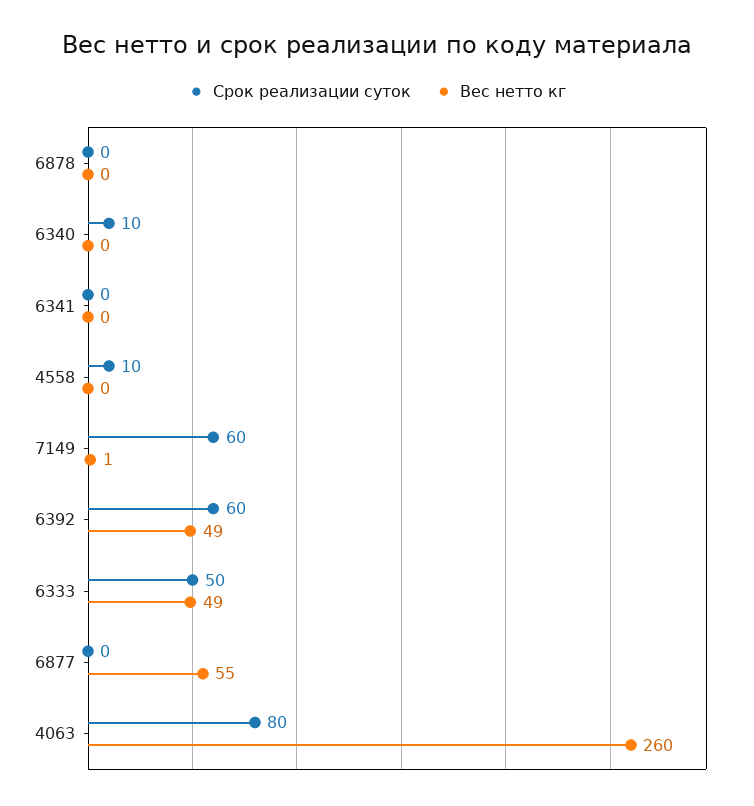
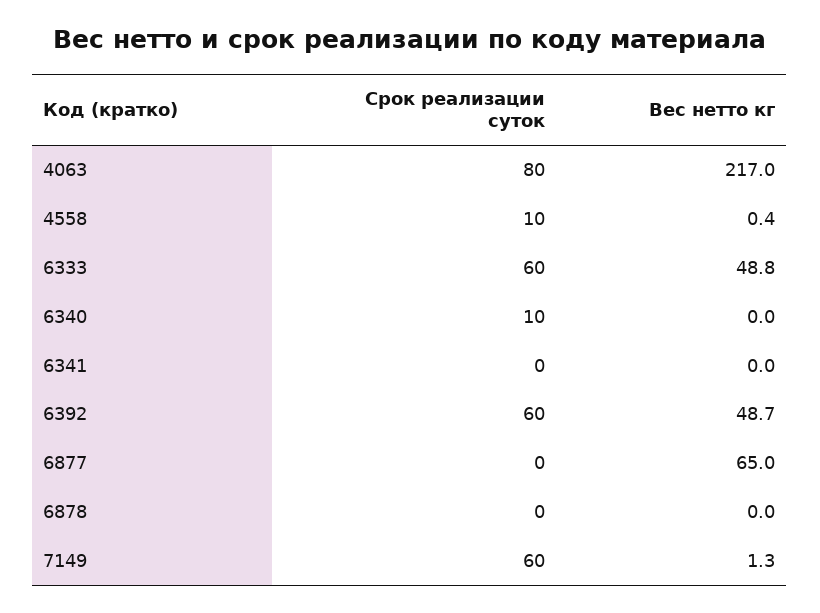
  {
    "Срок реализации суток": {
      "6878": 0,
      "6340": 10,
      "6341": 0,
      "4558": 10,
      "7149": 60,
      "6392": 60,
-     "6333": 50,
+     "6333": 60,
      "6877": 0,
      "4063": 80
    },
    "Вес нетто кг": {
      "6878": 0,
      "6340": 0,
      "6341": 0,
      "4558": 0.4,
      "7149": 1.3,
      "6392": 48.7,
      "6333": 48.8,
-     "6877": 55,
+     "6877": 65,
-     "4063": 260
+     "4063": 217
    }
  }

